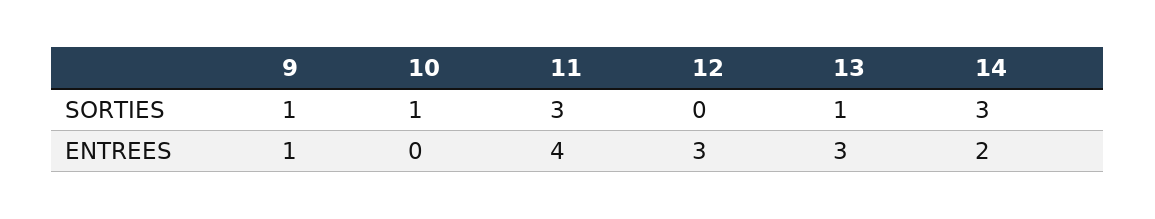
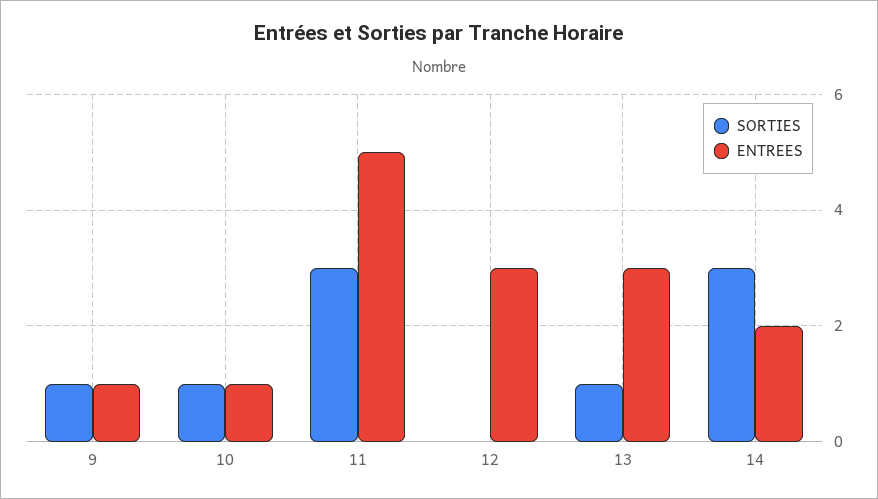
  {
    "SORTIES": {
      "9": 1,
      "10": 1,
      "11": 3,
      "12": 0,
      "13": 1,
      "14": 3
    },
    "ENTREES": {
      "9": 1,
-     "10": 0,
+     "10": 1,
-     "11": 4,
+     "11": 5,
      "12": 3,
      "13": 3,
      "14": 2
    }
  }

